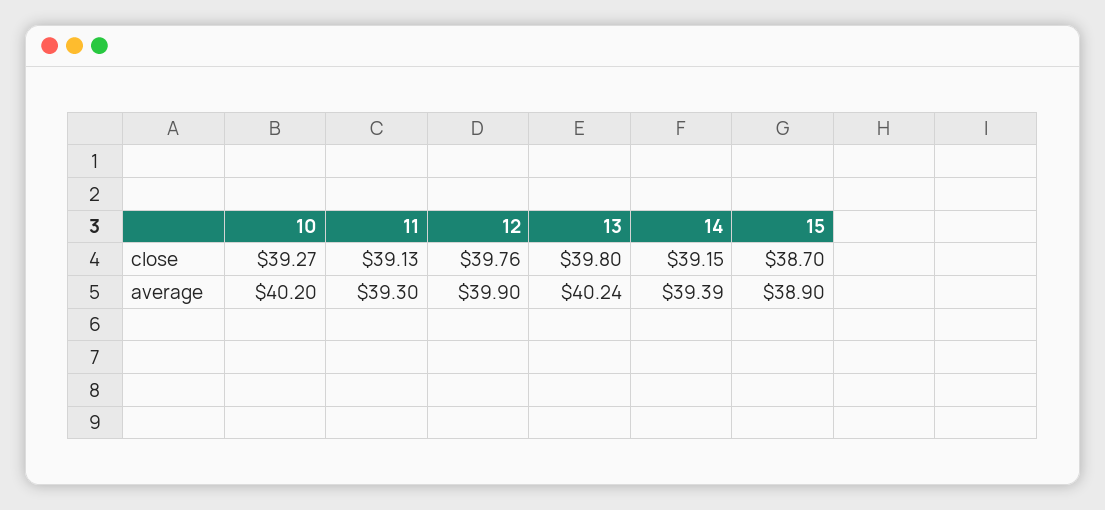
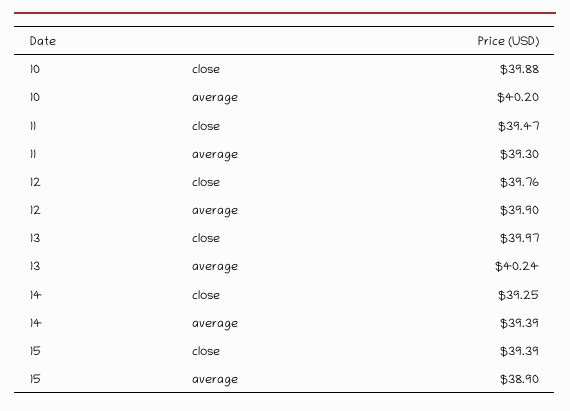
  {
    "10": {
-     "close": 39.27,
+     "close": 39.88,
      "average": 40.2
    },
    "11": {
-     "close": 39.13,
+     "close": 39.47,
      "average": 39.3
    },
    "12": {
      "close": 39.76,
      "average": 39.9
    },
    "13": {
-     "close": 39.8,
+     "close": 39.97,
      "average": 40.24
    },
    "14": {
-     "close": 39.15,
+     "close": 39.25,
      "average": 39.39
    },
    "15": {
-     "close": 38.7,
+     "close": 39.39,
      "average": 38.9
    }
  }

